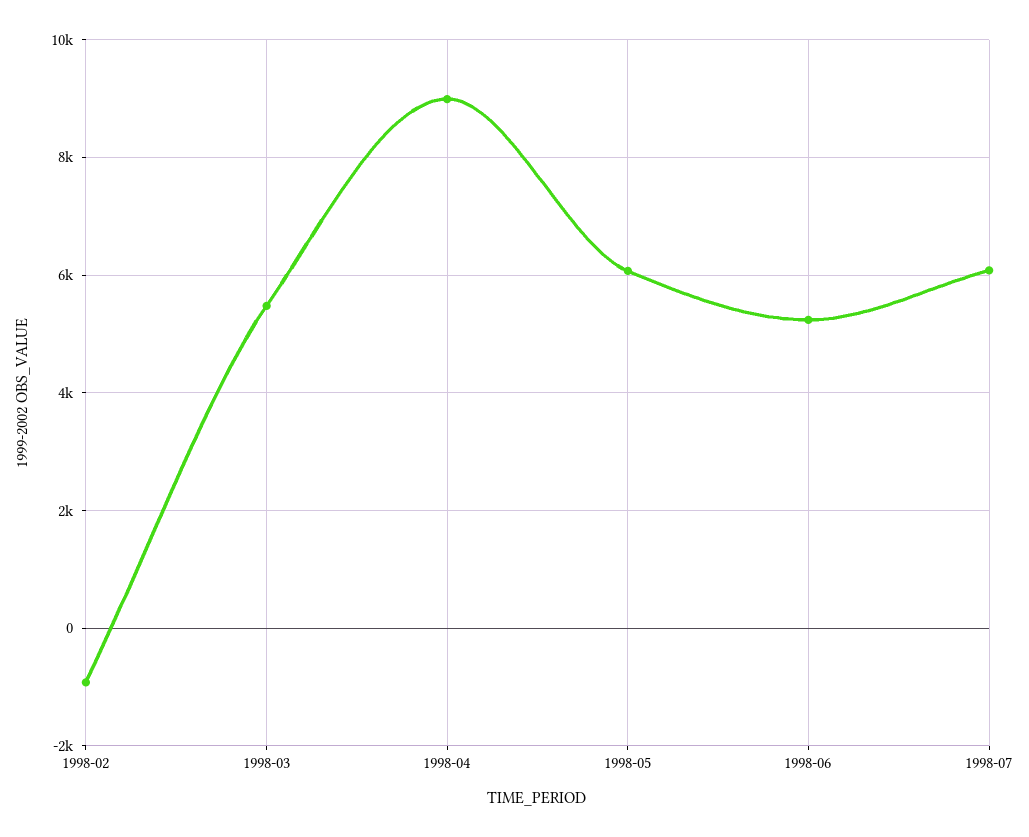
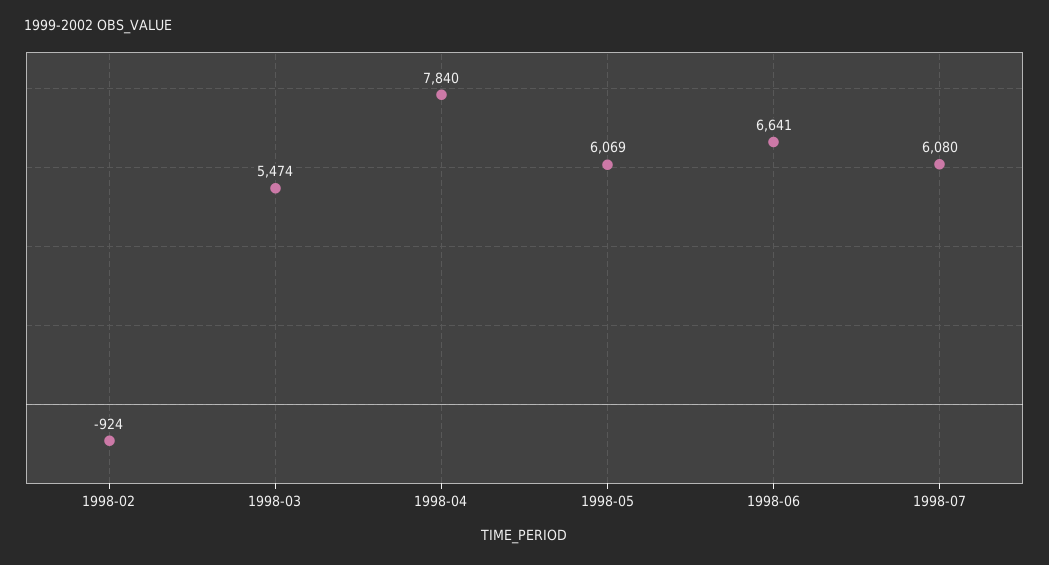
  {
    "1998-02": -924,
    "1998-03": 5474,
-   "1998-04": 9000,
+   "1998-04": 7840,
    "1998-05": 6069,
-   "1998-06": 5200,
+   "1998-06": 6641,
    "1998-07": 6080
  }

